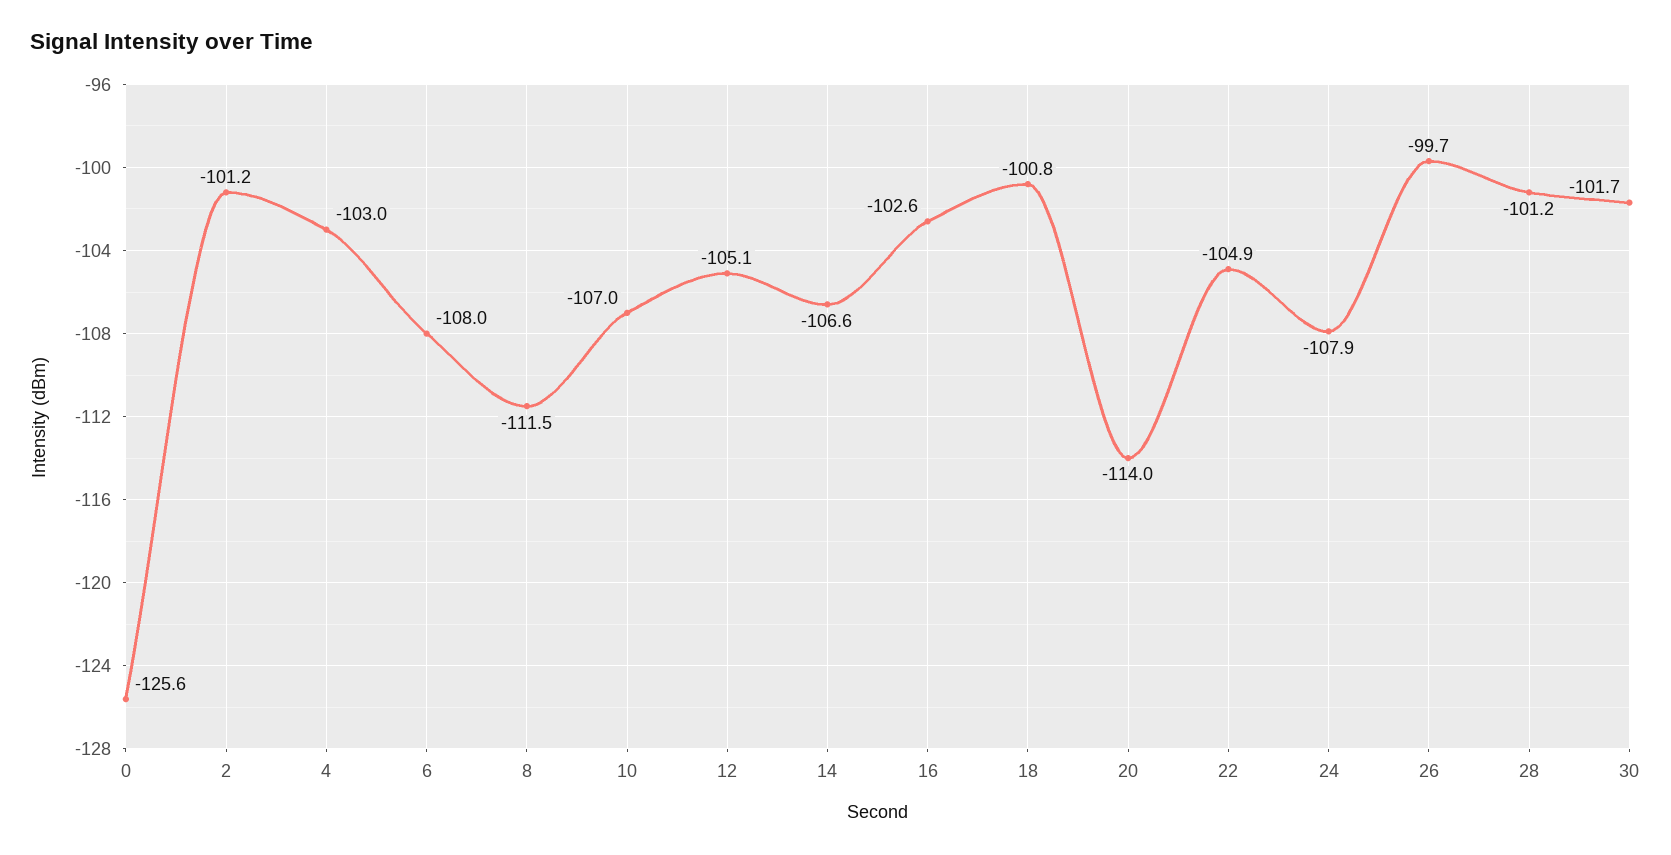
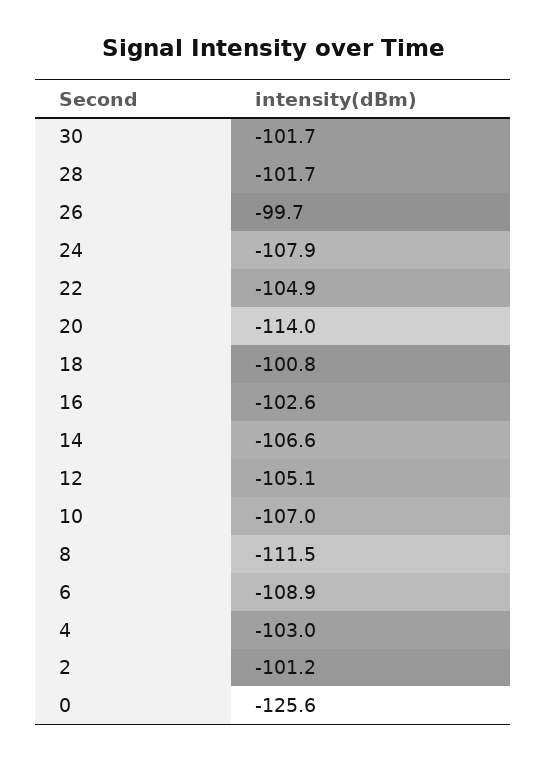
  {
    "0": -125.6,
    "2": -101.2,
    "4": -103,
-   "6": -108,
+   "6": -108.9,
    "8": -111.5,
    "10": -107,
    "12": -105.1,
    "14": -106.6,
    "16": -102.6,
    "18": -100.8,
    "20": -114,
    "22": -104.9,
    "24": -107.9,
    "26": -99.7,
-   "28": -101.2,
+   "28": -101.7,
    "30": -101.7
  }

